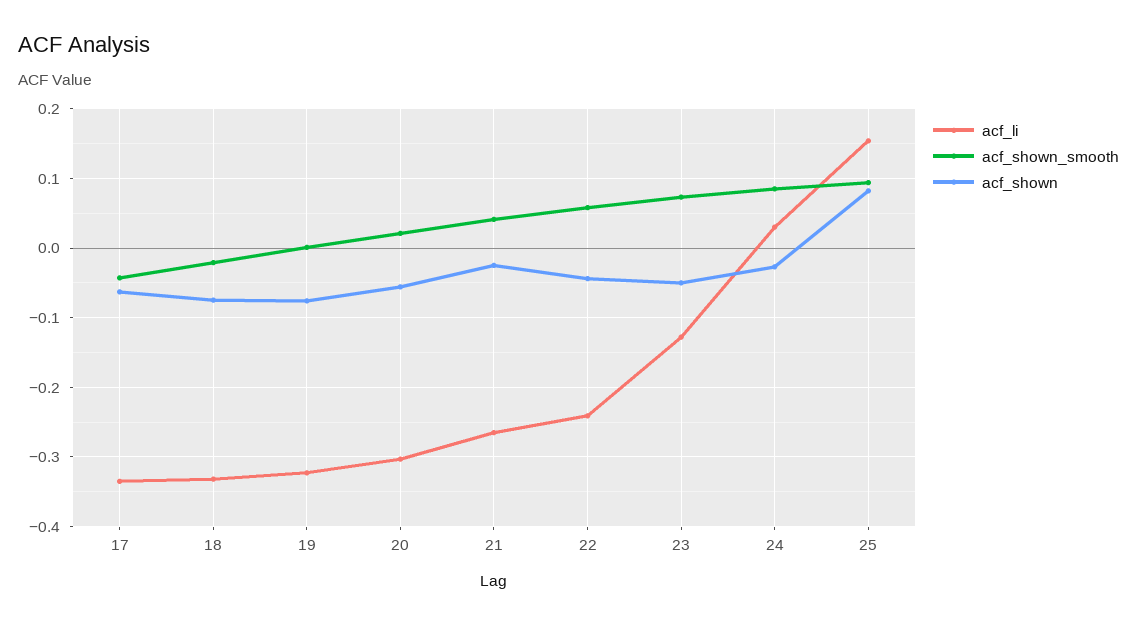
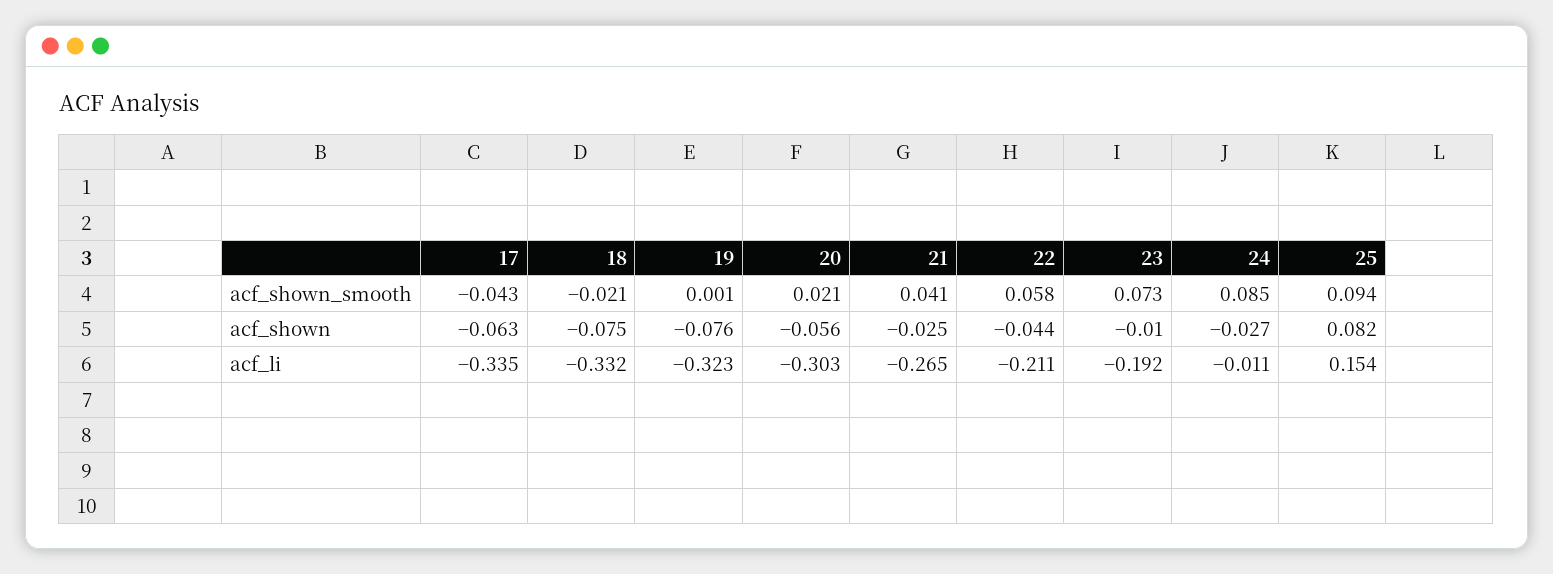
  {
    "acf_li": {
      "17": -0.335,
      "18": -0.332,
      "19": -0.323,
      "20": -0.303,
      "21": -0.265,
-     "22": -0.24,
+     "22": -0.211,
-     "23": -0.13,
+     "23": -0.192,
-     "24": 0.03,
+     "24": -0.011,
      "25": 0.154
    },
    "acf_shown_smooth": {
      "17": -0.043,
      "18": -0.021,
      "19": 0.001,
      "20": 0.021,
      "21": 0.041,
      "22": 0.058,
      "23": 0.073,
      "24": 0.085,
      "25": 0.094
    },
    "acf_shown": {
      "17": -0.063,
      "18": -0.075,
      "19": -0.076,
      "20": -0.056,
      "21": -0.025,
      "22": -0.044,
-     "23": -0.05,
+     "23": -0.01,
      "24": -0.027,
      "25": 0.082
    }
  }

